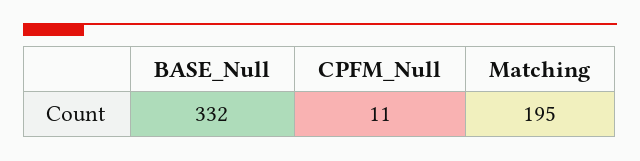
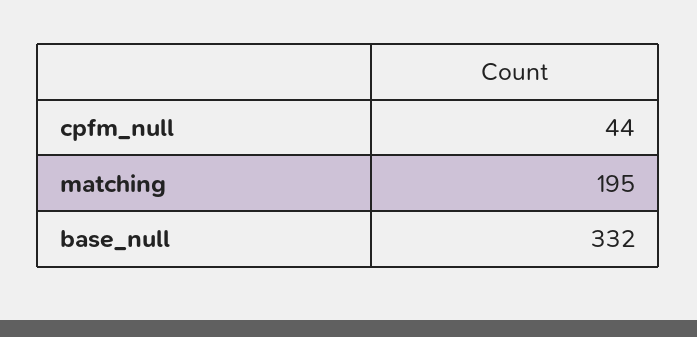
  {
    "BASE_Null": 332,
-   "CPFM_Null": 11,
+   "CPFM_Null": 44,
    "Matching": 195
  }

